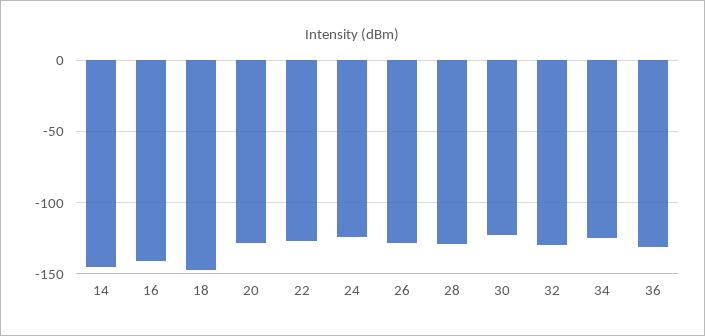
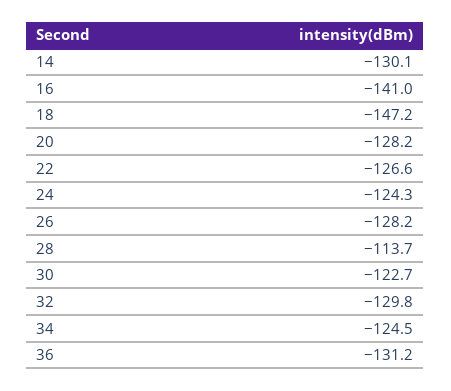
  {
-   "14": -145,
+   "14": -130.1,
    "16": -141,
    "18": -147.2,
    "20": -128.2,
    "22": -126.6,
    "24": -124.3,
    "26": -128.2,
-   "28": -130,
+   "28": -113.7,
    "30": -122.7,
    "32": -129.8,
    "34": -124.5,
    "36": -131.2
  }

